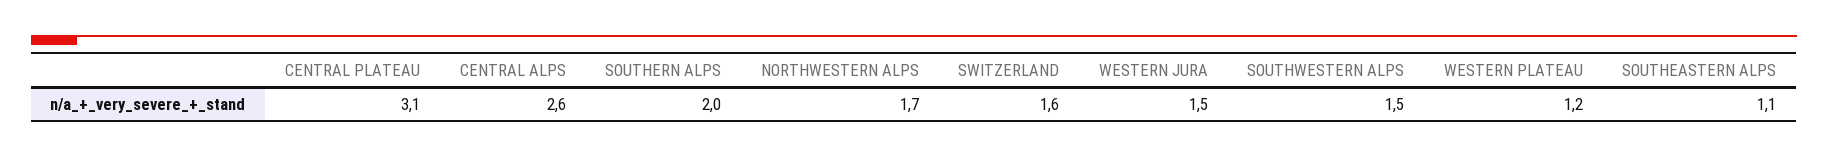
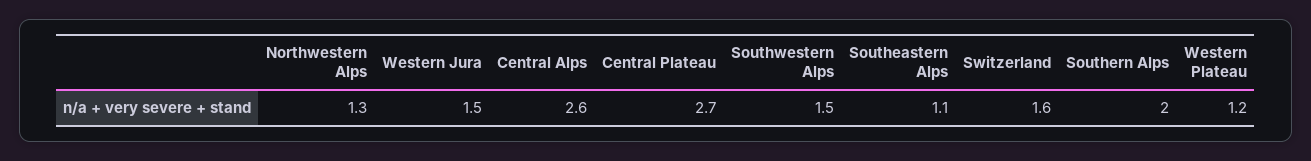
  {
-   "CENTRAL PLATEAU": 3.1,
+   "CENTRAL PLATEAU": 2.7,
    "CENTRAL ALPS": 2.6,
    "SOUTHERN ALPS": 2,
-   "NORTHWESTERN ALPS": 1.7,
+   "NORTHWESTERN ALPS": 1.3,
    "SWITZERLAND": 1.6,
    "WESTERN JURA": 1.5,
    "SOUTHWESTERN ALPS": 1.5,
    "WESTERN PLATEAU": 1.2,
    "SOUTHEASTERN ALPS": 1.1
  }

